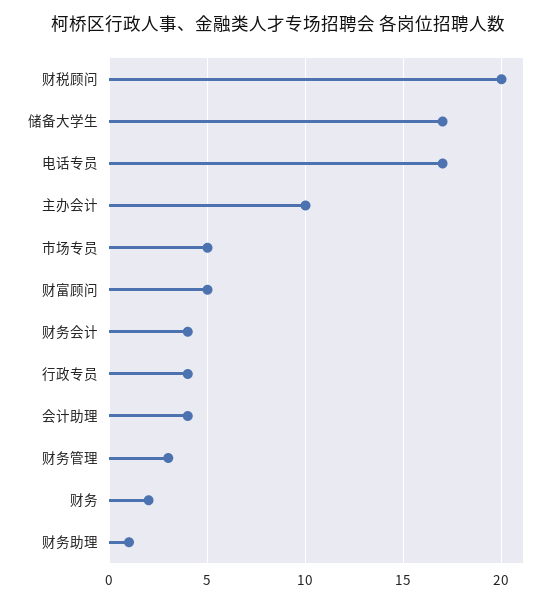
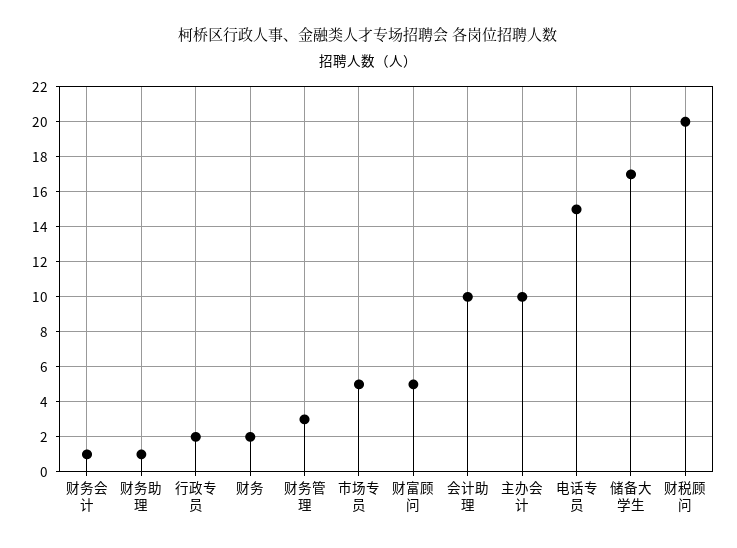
  {
    "财税顾问": 20,
    "储备大学生": 17,
-   "电话专员": 17,
+   "电话专员": 15,
    "主办会计": 10,
    "市场专员": 5,
    "财富顾问": 5,
-   "财务会计": 4,
+   "财务会计": 1,
-   "行政专员": 4,
+   "行政专员": 2,
-   "会计助理": 4,
+   "会计助理": 10,
    "财务管理": 3,
    "财务": 2,
    "财务助理": 1
  }

